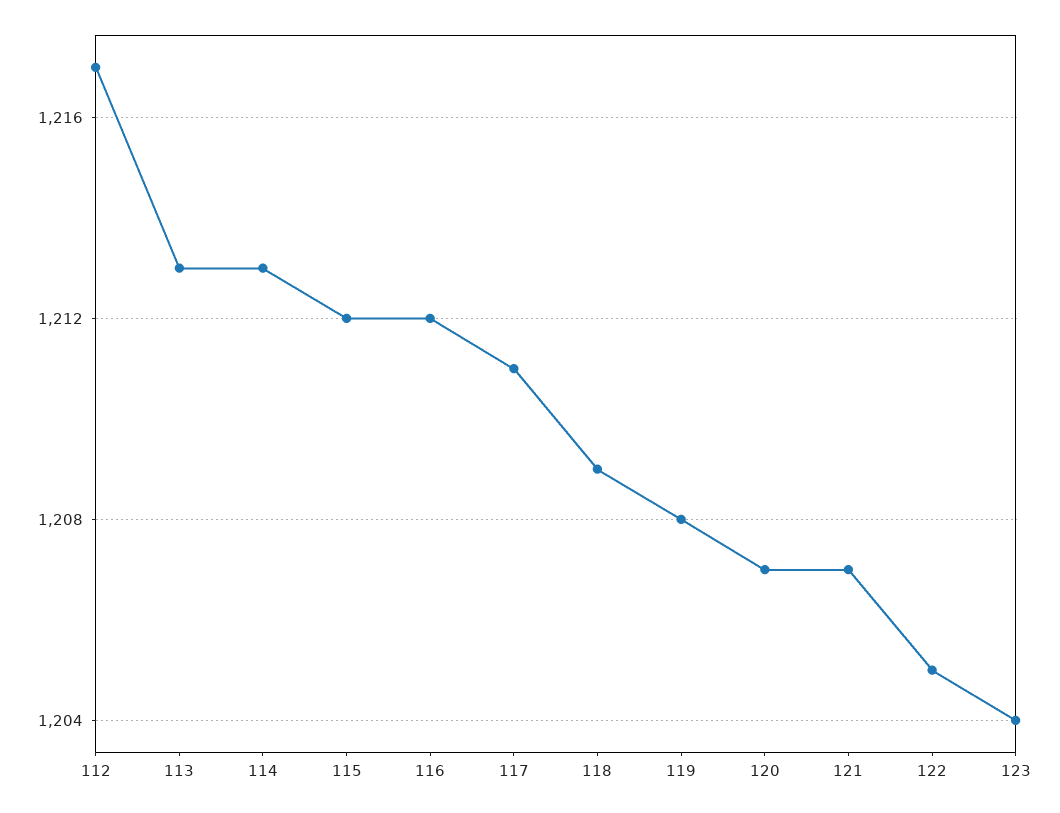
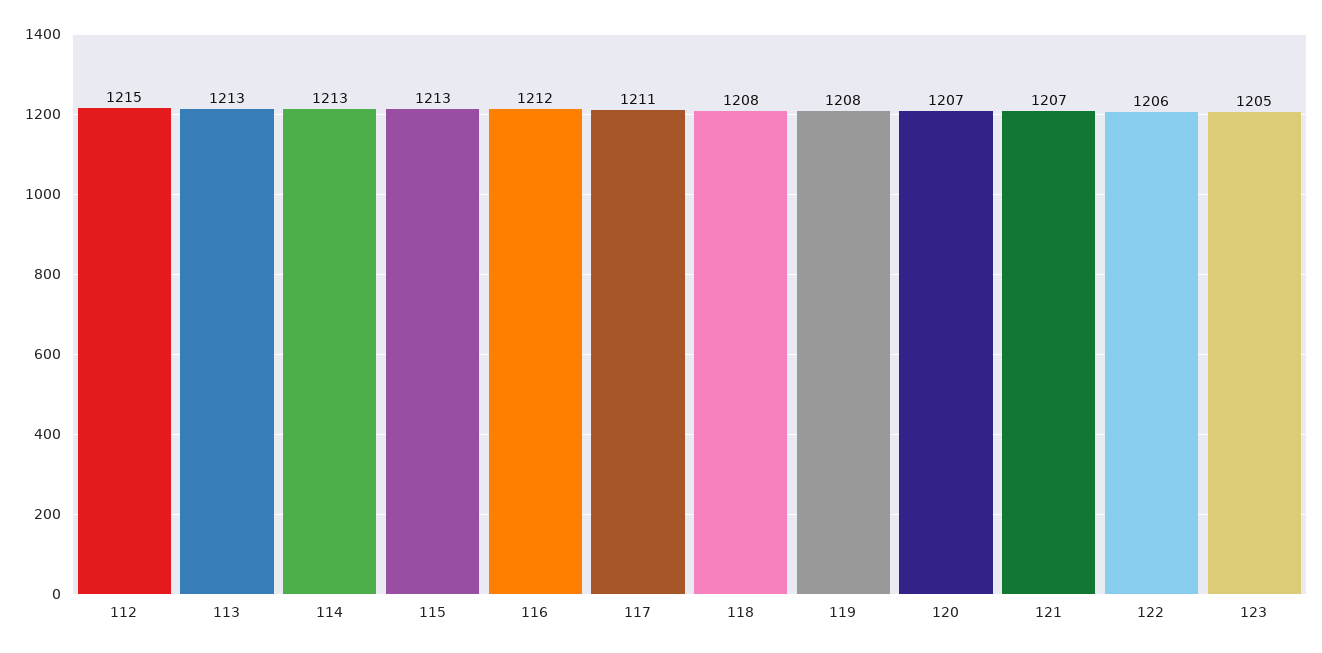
  {
-   "112": 1217,
+   "112": 1215,
    "113": 1213,
    "114": 1213,
-   "115": 1212,
+   "115": 1213,
    "116": 1212,
    "117": 1211,
-   "118": 1209,
+   "118": 1208,
    "119": 1208,
    "120": 1207,
    "121": 1207,
-   "122": 1205,
+   "122": 1206,
-   "123": 1204
+   "123": 1205
  }

